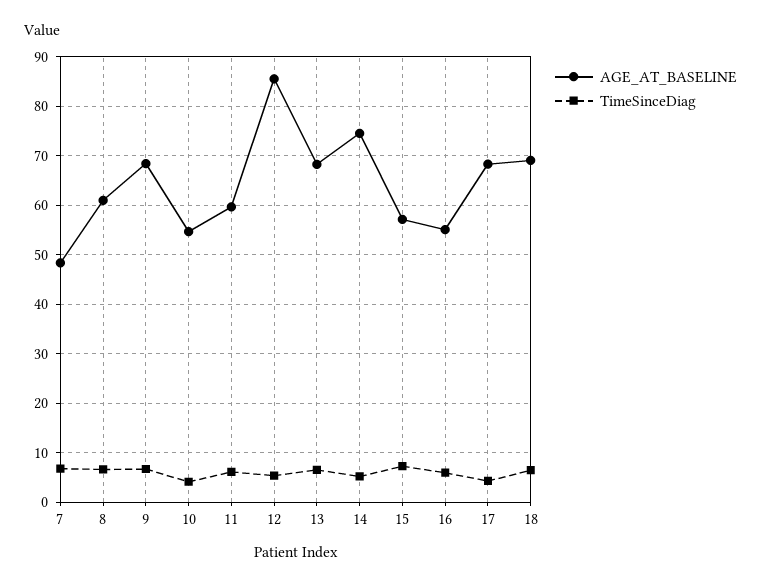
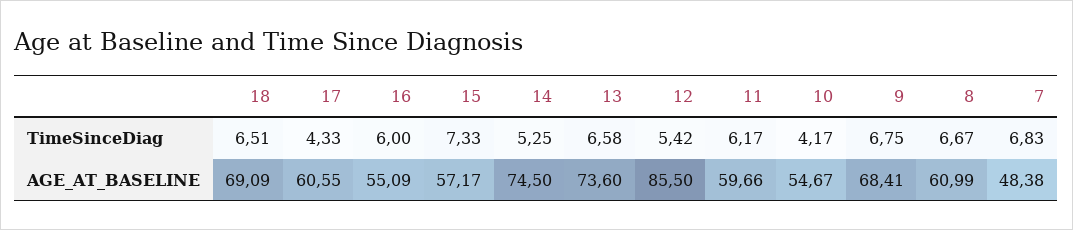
  {
    "AGE_AT_BASELINE": {
      "7": 48.38,
      "8": 60.99,
      "9": 68.41,
      "10": 54.67,
      "11": 59.66,
      "12": 85.5,
-     "13": 68,
+     "13": 73.6,
      "14": 74.5,
      "15": 57.17,
      "16": 55.09,
-     "17": 68,
+     "17": 60.55,
      "18": 69.09
    },
    "TimeSinceDiag": {
      "7": 6.83,
      "8": 6.67,
      "9": 6.75,
      "10": 4.17,
      "11": 6.17,
      "12": 5.42,
      "13": 6.58,
      "14": 5.25,
      "15": 7.33,
      "16": 6,
      "17": 4.33,
      "18": 6.51
    }
  }

